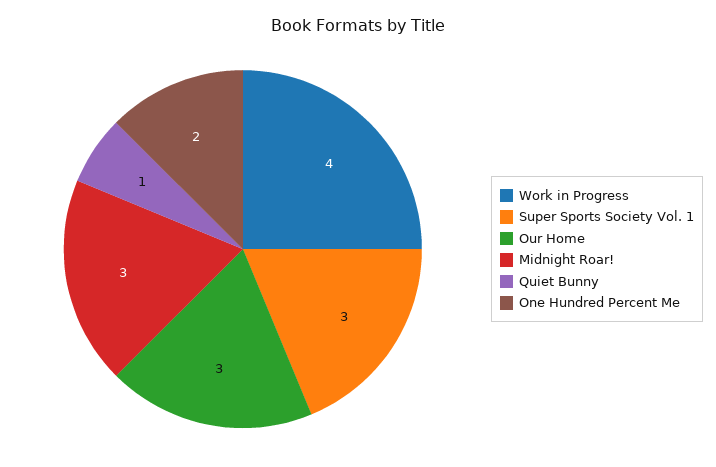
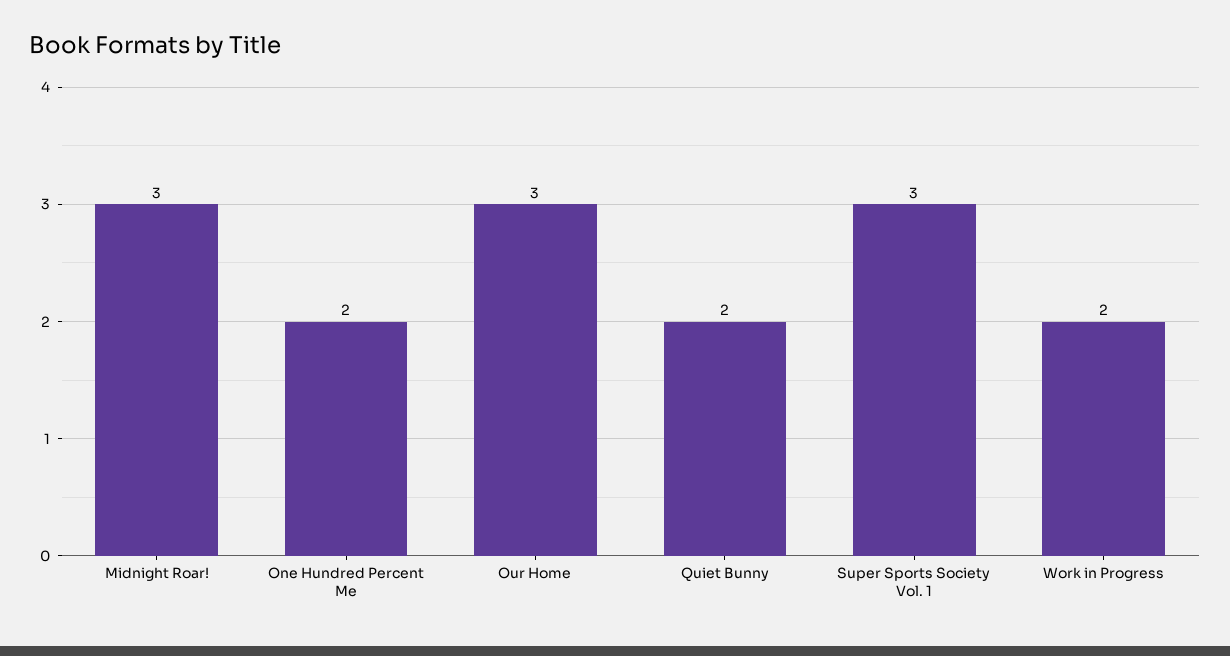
  {
-   "Work in Progress": 4,
+   "Work in Progress": 2,
    "Super Sports Society Vol. 1": 3,
    "Our Home": 3,
    "Midnight Roar!": 3,
-   "Quiet Bunny": 1,
+   "Quiet Bunny": 2,
    "One Hundred Percent Me": 2
  }

